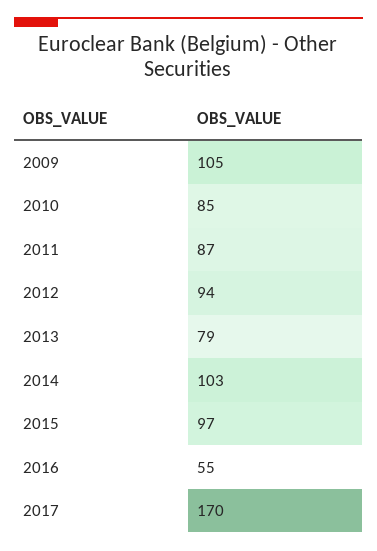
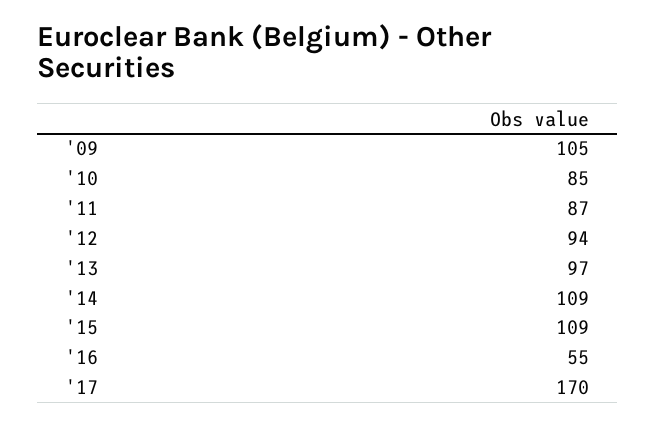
  {
    "2009": 105,
    "2010": 85,
    "2011": 87,
    "2012": 94,
-   "2013": 79,
+   "2013": 97,
-   "2014": 103,
+   "2014": 109,
-   "2015": 97,
+   "2015": 109,
    "2016": 55,
    "2017": 170
  }

